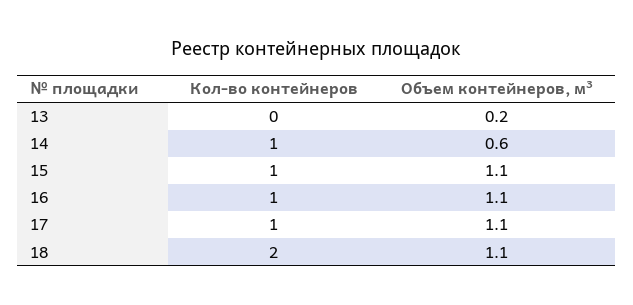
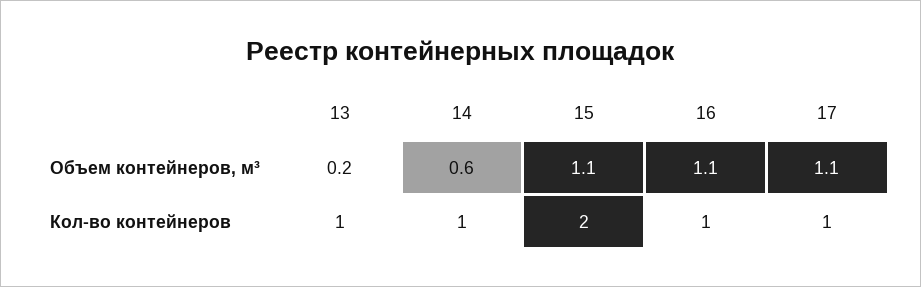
  {
    "Кол-во контейнеров": {
-     "13": 0,
+     "13": 1,
      "14": 1,
-     "15": 1,
+     "15": 2,
      "16": 1,
-     "17": 1,
+     "17": 1
-     "18": 2
    },
    "Объем контейнеров, м³": {
      "13": 0.2,
      "14": 0.6,
      "15": 1.1,
      "16": 1.1,
-     "17": 1.1,
+     "17": 1.1
-     "18": 1.1
    }
  }

